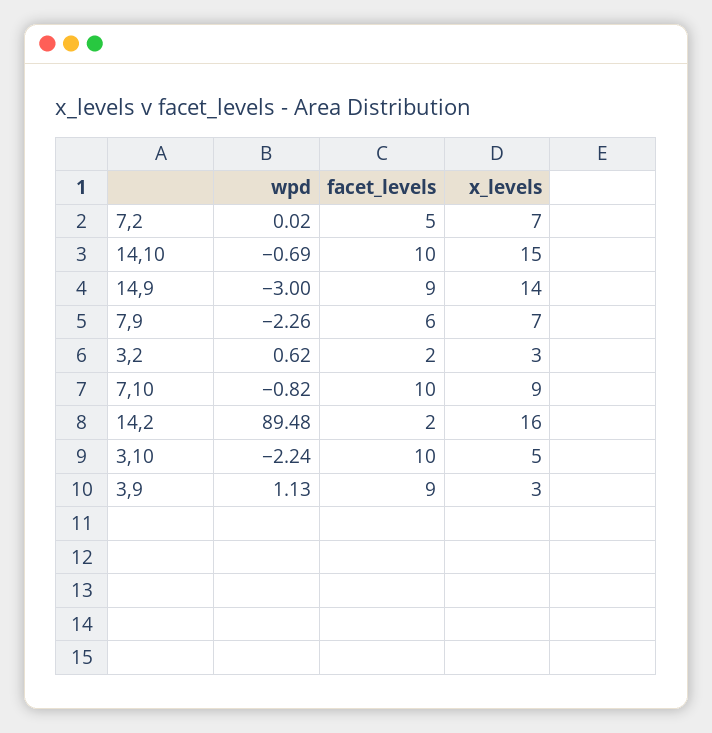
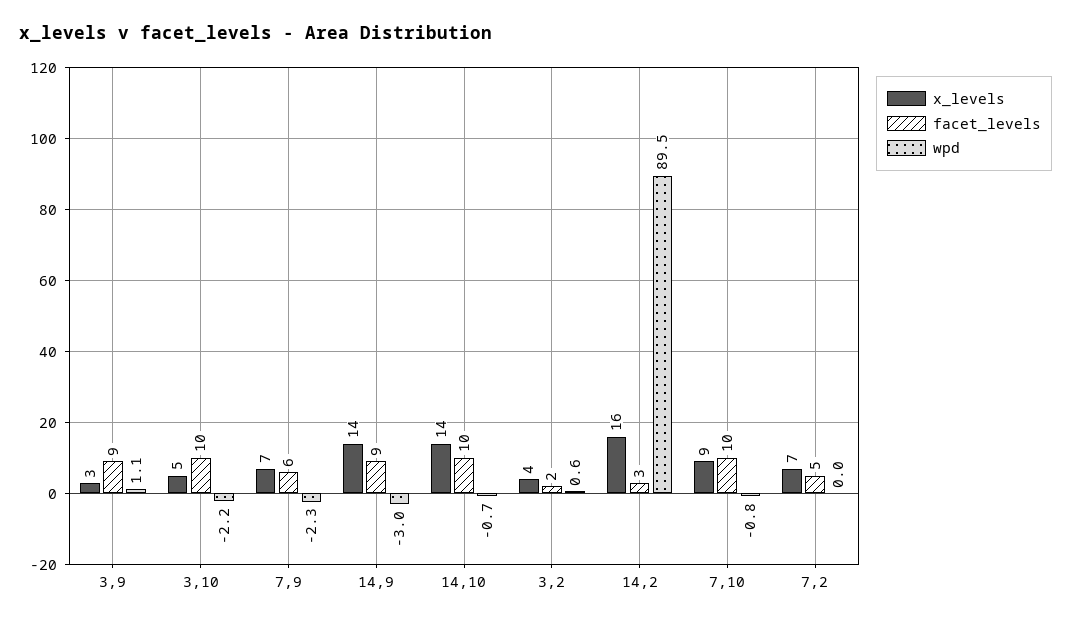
  {
    "wpd": {
      "7,2": 0.02,
      "14,10": -0.69,
      "14,9": -3,
      "7,9": -2.26,
      "3,2": 0.62,
      "7,10": -0.82,
      "14,2": 89.48,
      "3,10": -2.24,
      "3,9": 1.13
    },
    "facet_levels": {
      "7,2": 5,
      "14,10": 10,
      "14,9": 9,
      "7,9": 6,
      "3,2": 2,
      "7,10": 10,
-     "14,2": 2,
+     "14,2": 3,
      "3,10": 10,
      "3,9": 9
    },
    "x_levels": {
      "7,2": 7,
-     "14,10": 15,
+     "14,10": 14,
      "14,9": 14,
      "7,9": 7,
-     "3,2": 3,
+     "3,2": 4,
      "7,10": 9,
      "14,2": 16,
      "3,10": 5,
      "3,9": 3
    }
  }

